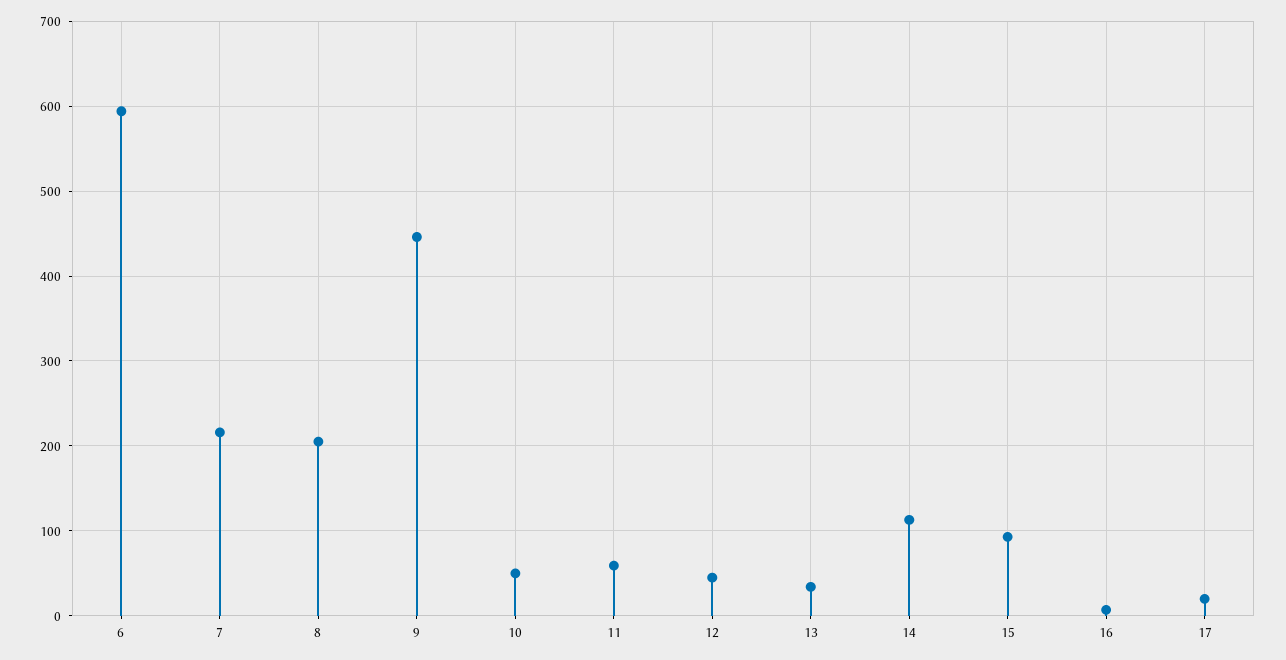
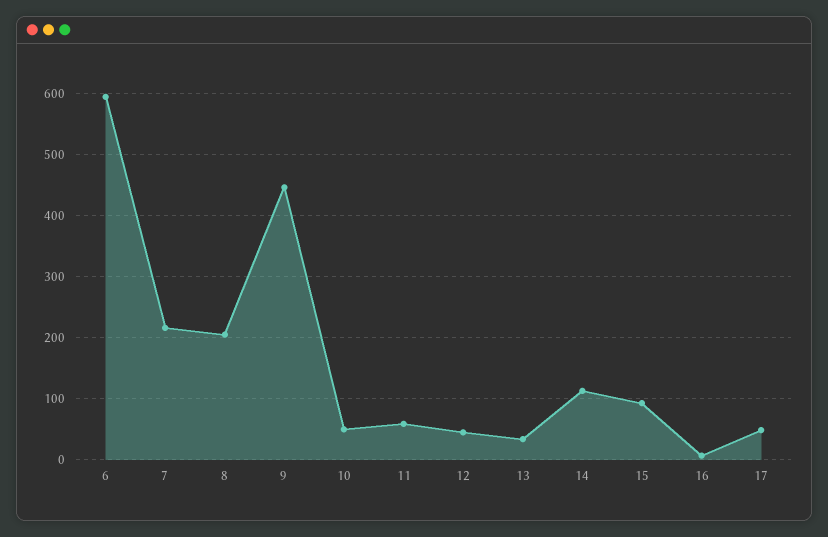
  {
    "6": 590,
    "7": 220,
    "8": 210,
    "9": 450,
    "10": 50,
    "11": 60,
    "12": 50,
    "13": 30,
    "14": 110,
    "15": 90,
    "16": 10,
-   "17": 20
+   "17": 50
  }

